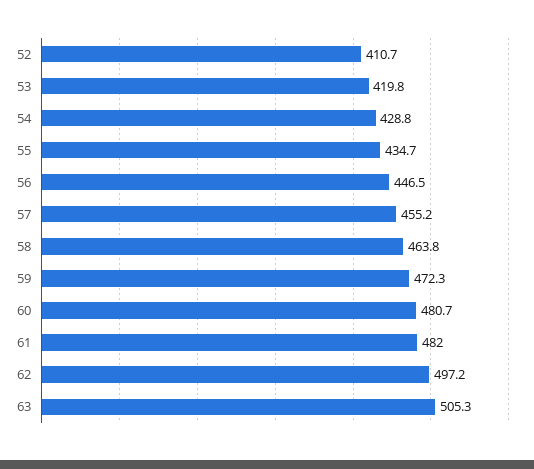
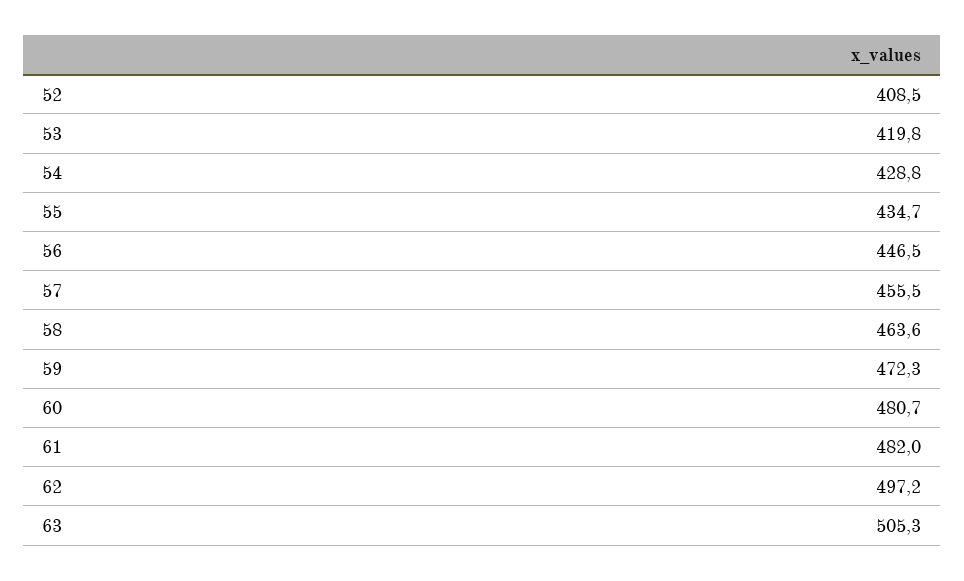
  {
-   "52": 410.7,
+   "52": 408.5,
    "53": 419.8,
    "54": 428.8,
    "55": 434.7,
    "56": 446.5,
-   "57": 455.2,
+   "57": 455.5,
-   "58": 463.8,
+   "58": 463.6,
    "59": 472.3,
    "60": 480.7,
    "61": 482,
    "62": 497.2,
    "63": 505.3
  }

